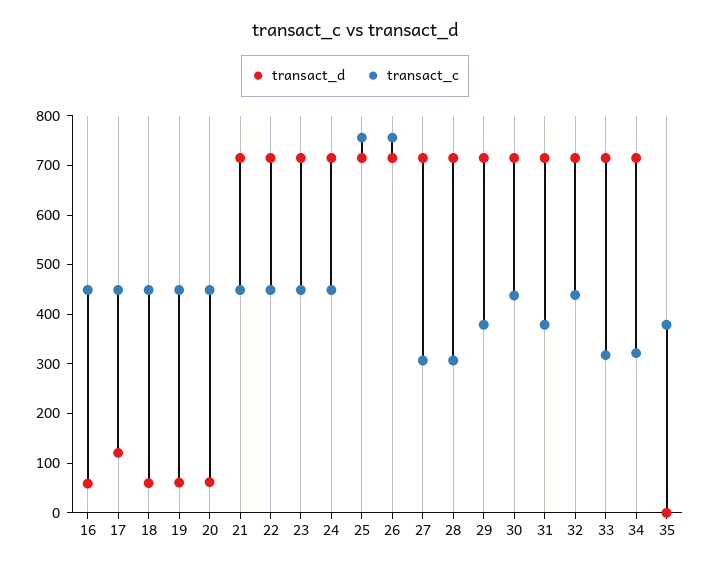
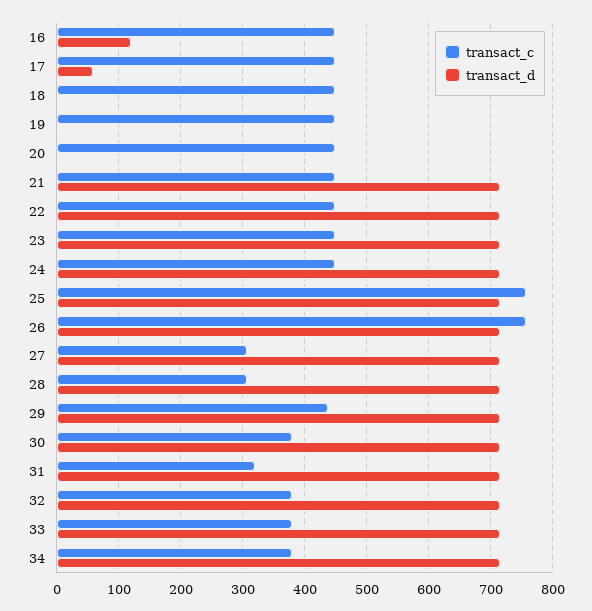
  {
    "transact_d": {
-     "16": 60,
+     "16": 120,
-     "17": 120,
+     "17": 60,
-     "18": 60,
+     "18": 0,
-     "19": 60,
+     "19": 0,
-     "20": 60,
+     "20": 0,
      "21": 720,
      "22": 720,
      "23": 720,
      "24": 720,
      "25": 720,
      "26": 720,
      "27": 720,
      "28": 720,
      "29": 720,
      "30": 720,
      "31": 720,
      "32": 720,
      "33": 720,
-     "34": 720,
+     "34": 720
-     "35": 0
    },
    "transact_c": {
      "16": 450,
      "17": 450,
      "18": 450,
      "19": 450,
      "20": 450,
      "21": 450,
      "22": 450,
      "23": 450,
      "24": 450,
      "25": 760,
      "26": 760,
      "27": 310,
      "28": 310,
-     "29": 380,
+     "29": 440,
-     "30": 440,
+     "30": 380,
-     "31": 380,
+     "31": 320,
-     "32": 440,
+     "32": 380,
-     "33": 320,
+     "33": 380,
-     "34": 320,
+     "34": 380
-     "35": 380
    }
  }

